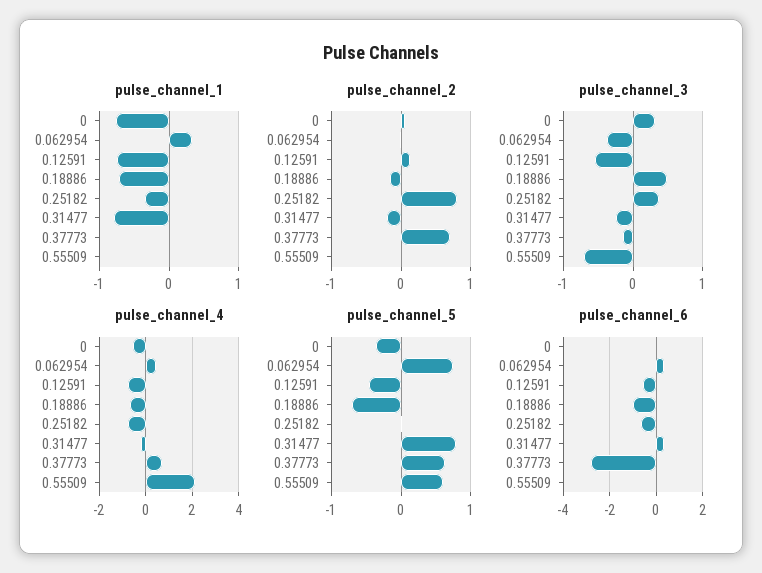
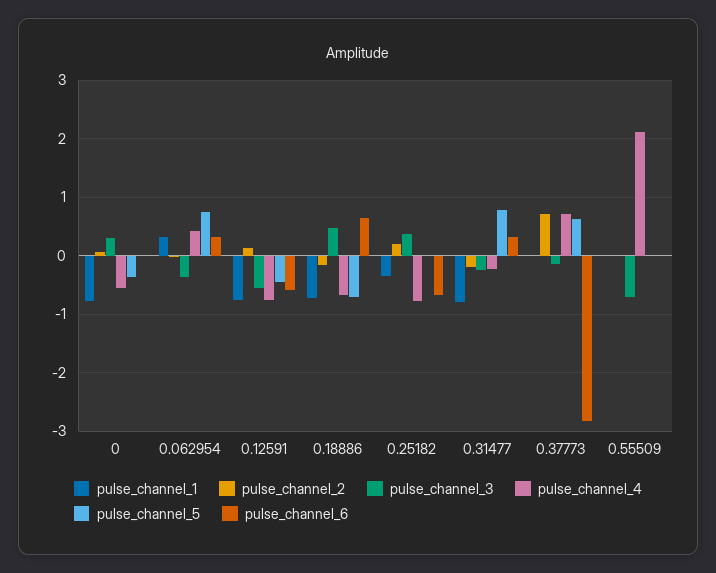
  {
    "pulse_channel_1": {
      "0": -0.8,
      "0.062954": 0.3,
      "0.12591": -0.8,
      "0.18886": -0.7,
      "0.25182": -0.4,
      "0.31477": -0.8,
      "0.37773": 0,
      "0.55509": 0
    },
    "pulse_channel_2": {
      "0": 0.1,
      "0.062954": 0,
      "0.12591": 0.1,
      "0.18886": -0.2,
-     "0.25182": 0.8,
+     "0.25182": 0.2,
      "0.31477": -0.2,
      "0.37773": 0.7,
      "0.55509": 0
    },
    "pulse_channel_3": {
      "0": 0.3,
      "0.062954": -0.4,
      "0.12591": -0.5,
      "0.18886": 0.5,
      "0.25182": 0.4,
      "0.31477": -0.2,
      "0.37773": -0.1,
      "0.55509": -0.7
    },
    "pulse_channel_4": {
      "0": -0.6,
      "0.062954": 0.4,
      "0.12591": -0.8,
      "0.18886": -0.6,
      "0.25182": -0.8,
      "0.31477": -0.2,
      "0.37773": 0.8,
      "0.55509": 2.2
    },
    "pulse_channel_5": {
      "0": -0.4,
      "0.062954": 0.7,
      "0.12591": -0.5,
      "0.18886": -0.7,
      "0.25182": 0,
      "0.31477": 0.8,
      "0.37773": 0.6,
-     "0.55509": 0.6
+     "0.55509": 0
    },
    "pulse_channel_6": {
      "0": 0,
      "0.062954": 0.4,
      "0.12591": -0.6,
-     "0.18886": -1,
+     "0.18886": 0.6,
      "0.25182": -0.6,
      "0.31477": 0.4,
      "0.37773": -2.8,
      "0.55509": 0
    }
  }

